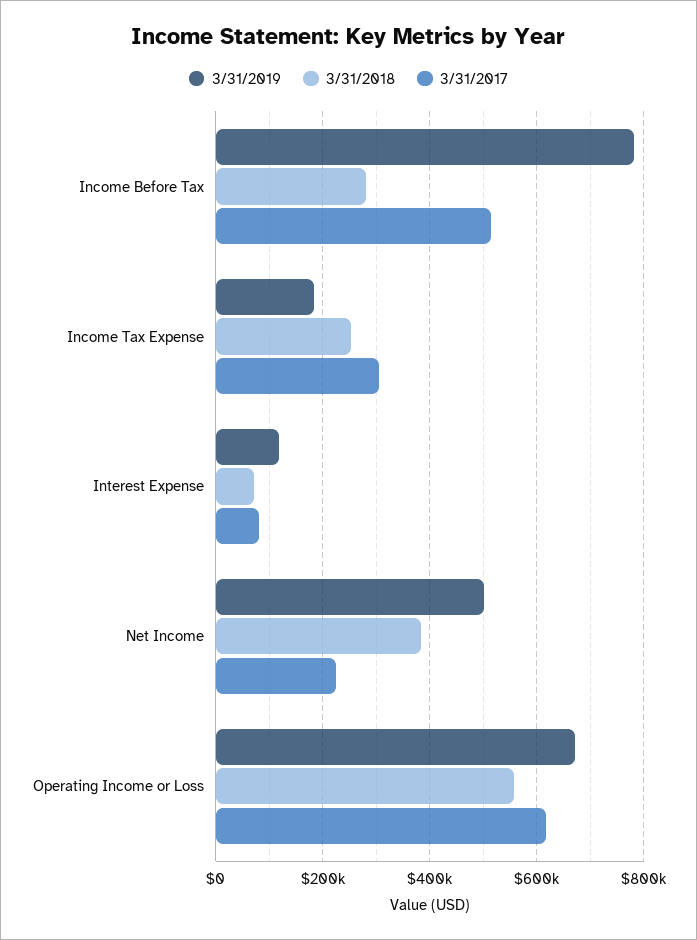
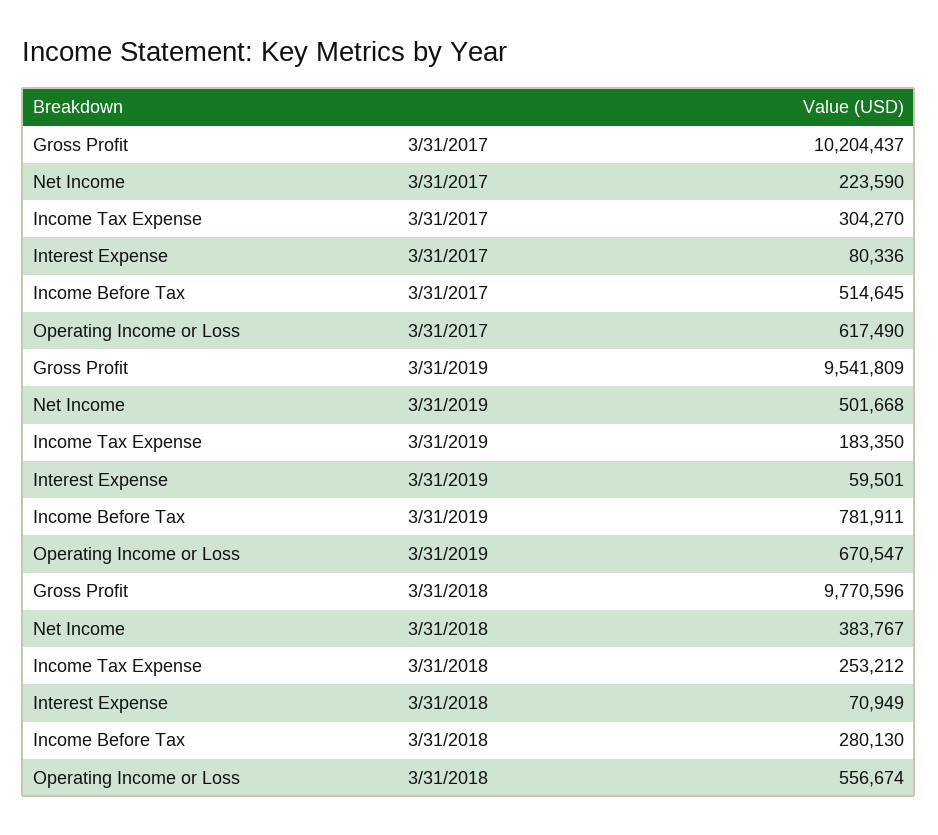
  {
    "3/31/2019": {
      "Income Before Tax": 781911,
      "Income Tax Expense": 183350,
-     "Interest Expense": 120000,
+     "Interest Expense": 59501,
      "Net Income": 501668,
-     "Operating Income or Loss": 670547
+     "Operating Income or Loss": 670547,
+     "Gross Profit": 9541809
    },
    "3/31/2018": {
      "Income Before Tax": 280130,
      "Income Tax Expense": 253212,
      "Interest Expense": 70949,
      "Net Income": 383767,
-     "Operating Income or Loss": 556674
+     "Operating Income or Loss": 556674,
+     "Gross Profit": 9770596
    },
    "3/31/2017": {
      "Income Before Tax": 514645,
      "Income Tax Expense": 304270,
      "Interest Expense": 80336,
      "Net Income": 223590,
-     "Operating Income or Loss": 617490
+     "Operating Income or Loss": 617490,
+     "Gross Profit": 10204437
    }
  }

